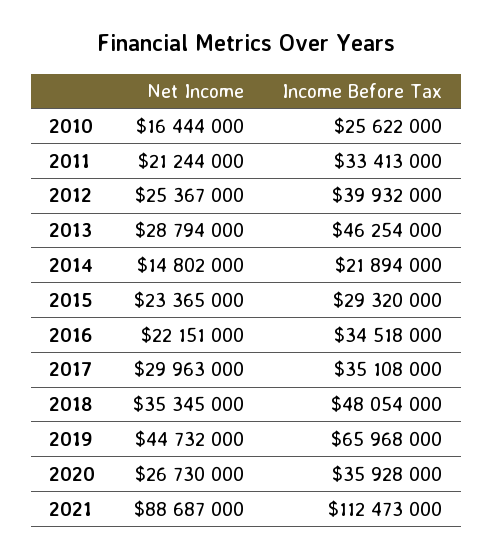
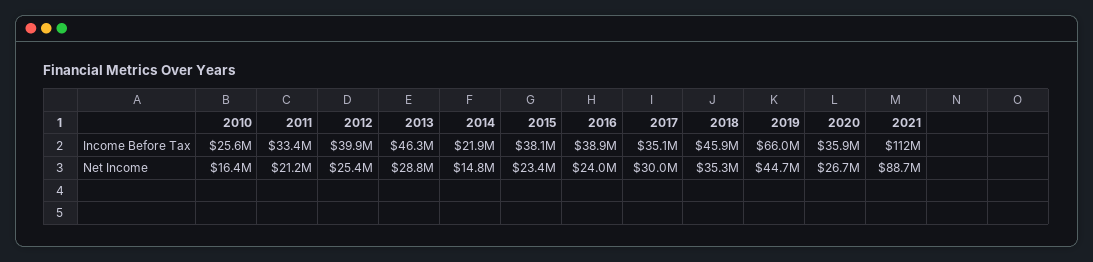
  {
    "Net Income": {
      "2010": 16444000,
      "2011": 21244000,
      "2012": 25367000,
      "2013": 28794000,
      "2014": 14802000,
      "2015": 23365000,
-     "2016": 22151000,
+     "2016": 24000000,
      "2017": 29963000,
      "2018": 35345000,
      "2019": 44732000,
      "2020": 26730000,
      "2021": 88687000
    },
    "Income Before Tax": {
      "2010": 25622000,
      "2011": 33413000,
      "2012": 39932000,
      "2013": 46254000,
      "2014": 21894000,
-     "2015": 29320000,
+     "2015": 38100000,
-     "2016": 34518000,
+     "2016": 38900000,
      "2017": 35108000,
-     "2018": 48054000,
+     "2018": 45900000,
      "2019": 65968000,
      "2020": 35928000,
      "2021": 112473000
    }
  }

